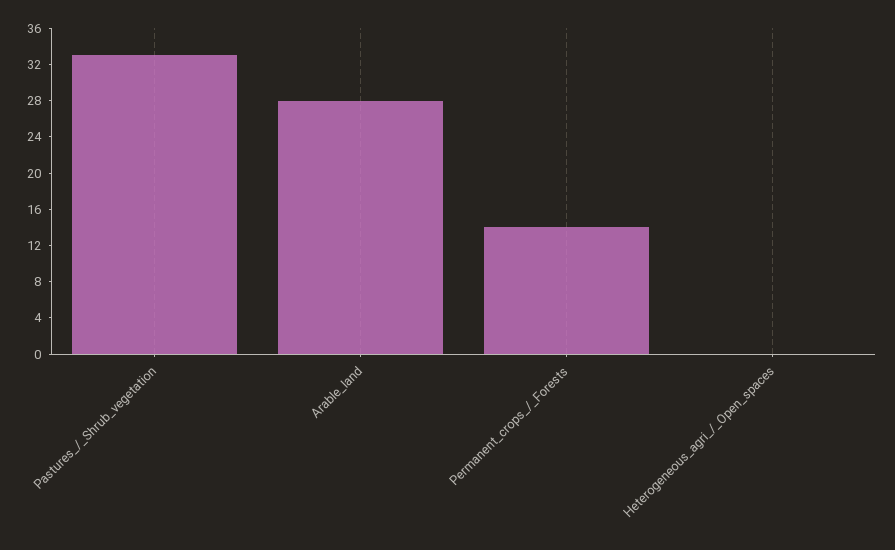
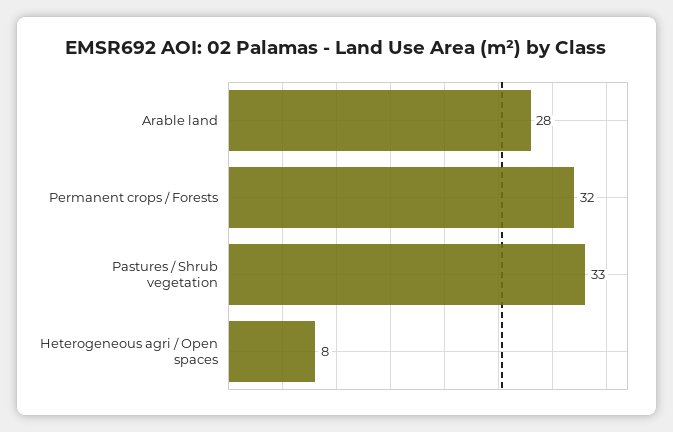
  {
    "Pastures_/_Shrub_vegetation": 33,
    "Arable_land": 28,
-   "Permanent_crops_/_Forests": 14,
+   "Permanent_crops_/_Forests": 32,
-   "Heterogeneous_agri_/_Open_spaces": 0
+   "Heterogeneous_agri_/_Open_spaces": 8
  }

